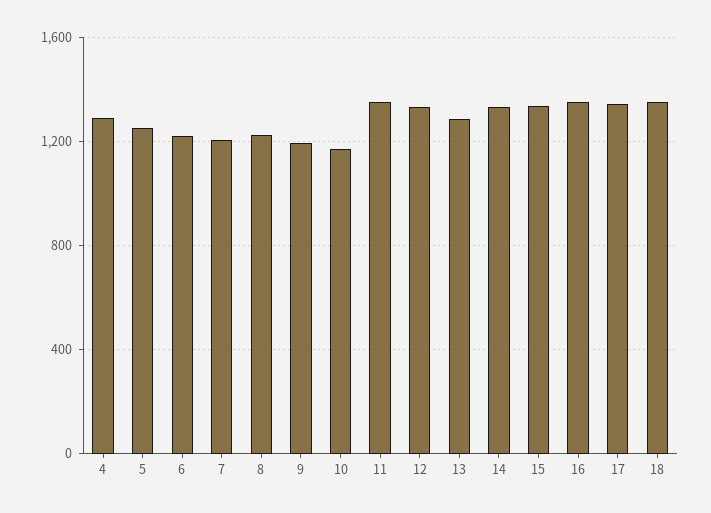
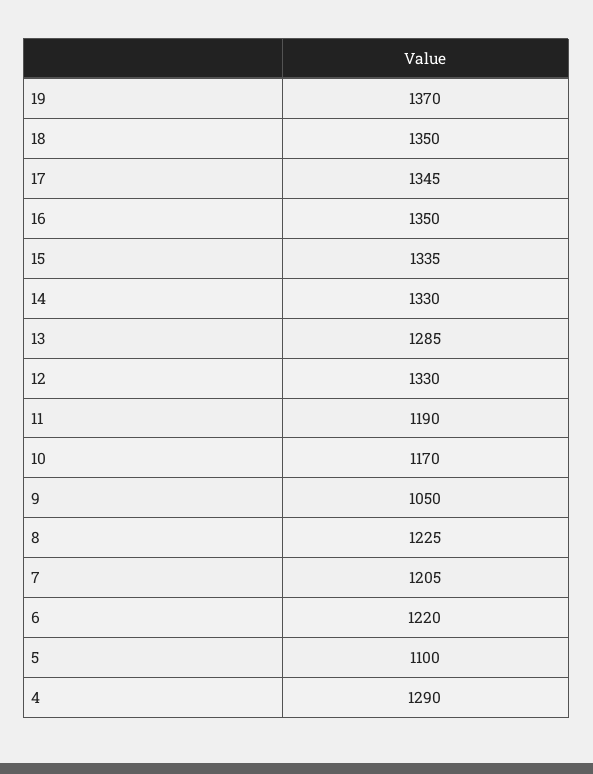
  {
    "4": 1290,
-   "5": 1250,
+   "5": 1100,
    "6": 1220,
    "7": 1205,
    "8": 1225,
-   "9": 1200,
+   "9": 1050,
    "10": 1170,
-   "11": 1350,
+   "11": 1190,
    "12": 1330,
    "13": 1285,
    "14": 1330,
    "15": 1335,
    "16": 1350,
    "17": 1345,
-   "18": 1350
+   "18": 1350,
+   "19": 1370
  }

